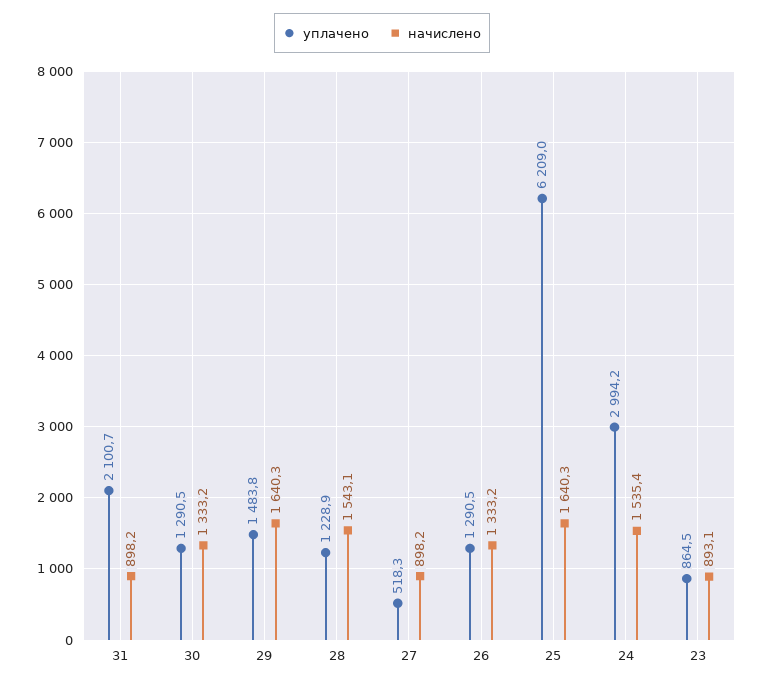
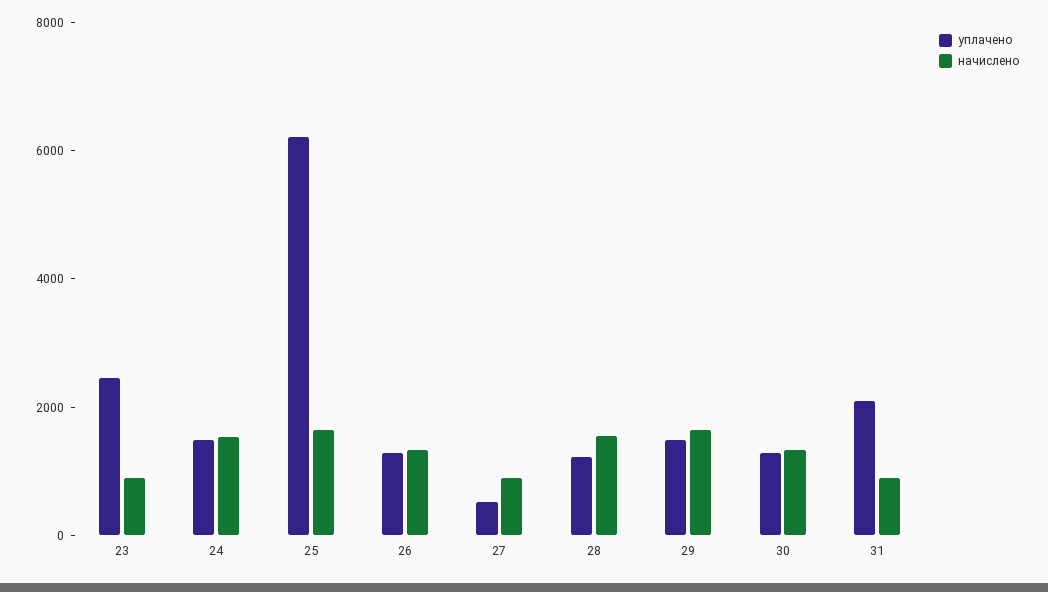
  {
    "уплачено": {
      "31": 2100.7,
      "30": 1290.5,
      "29": 1483.8,
      "28": 1228.9,
      "27": 518.3,
      "26": 1290.5,
      "25": 6209,
-     "24": 2994.2,
+     "24": 1500,
-     "23": 864.5
+     "23": 2500
    },
    "начислено": {
      "31": 898.2,
      "30": 1333.2,
      "29": 1640.3,
      "28": 1543.1,
      "27": 898.2,
      "26": 1333.2,
      "25": 1640.3,
      "24": 1535.4,
      "23": 893.1
    }
  }

